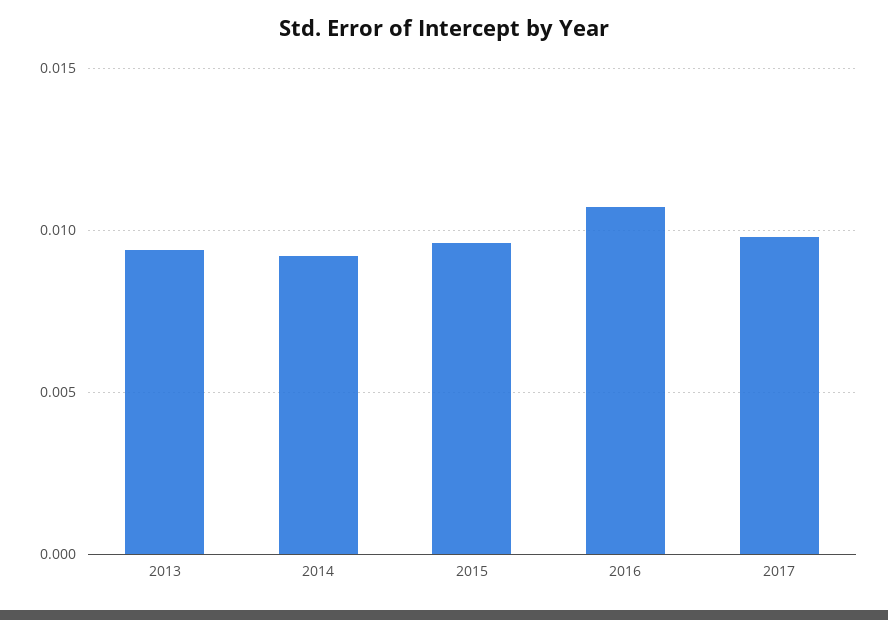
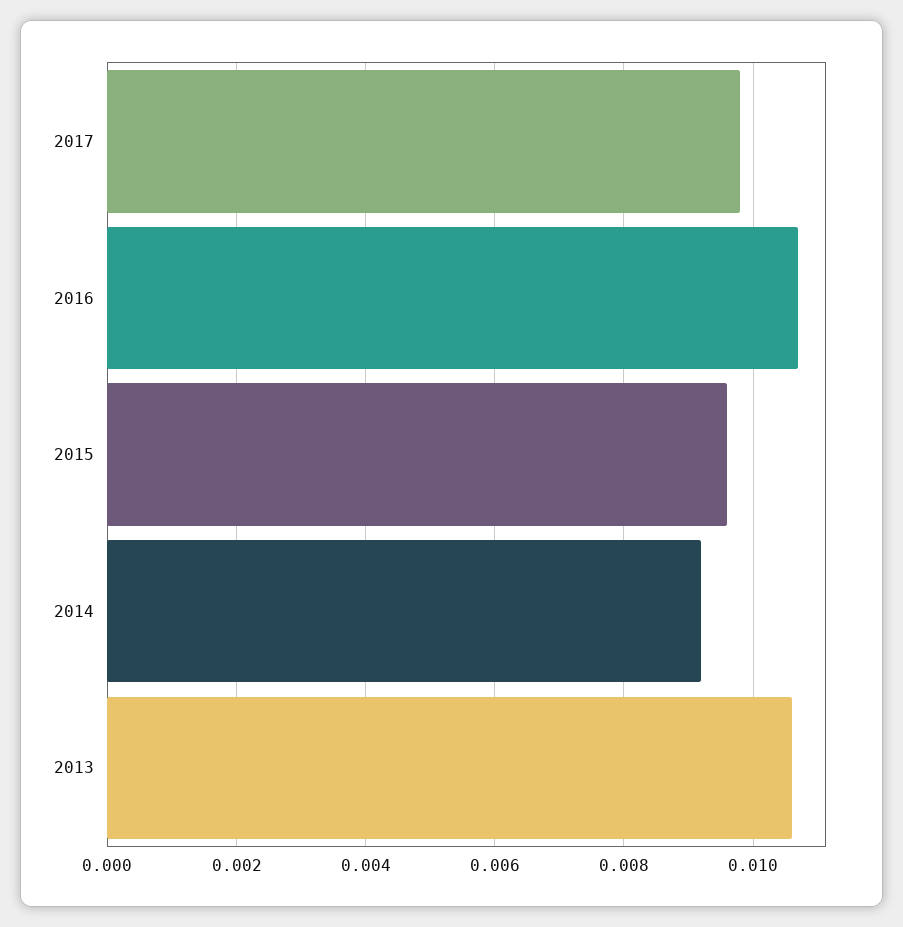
  {
-   "2013": 0.0095,
+   "2013": 0.0105,
    "2014": 0.009,
    "2015": 0.0095,
    "2016": 0.0105,
    "2017": 0.01
  }

